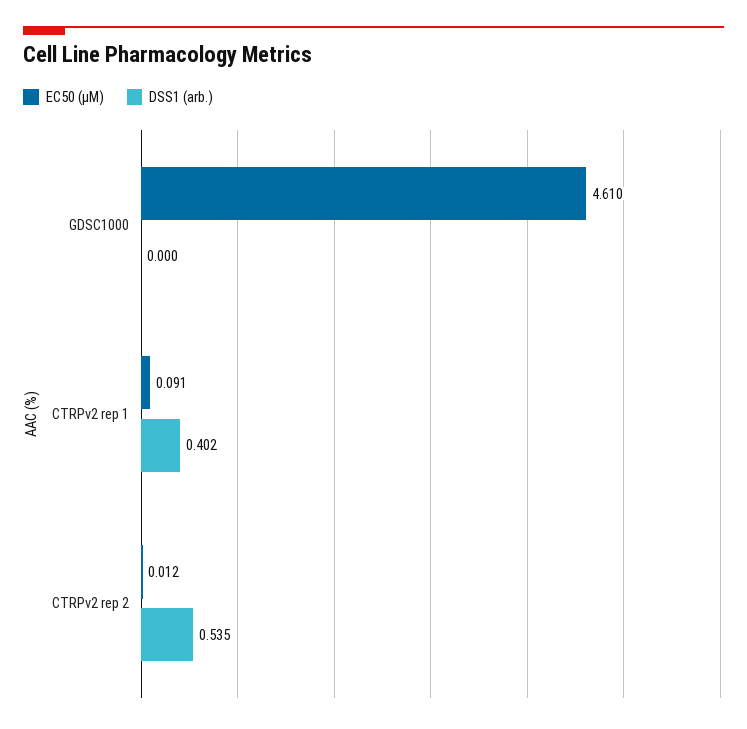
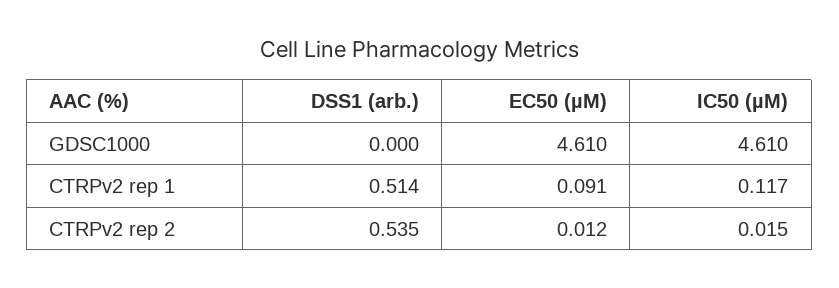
  {
    "EC50 (µM)": {
      "GDSC1000": 4.61,
      "CTRPv2 rep 1": 0.091,
      "CTRPv2 rep 2": 0.012
    },
    "DSS1 (arb.)": {
      "GDSC1000": 0,
-     "CTRPv2 rep 1": 0.402,
+     "CTRPv2 rep 1": 0.514,
      "CTRPv2 rep 2": 0.535
-   }
+   },
+   "IC50 (µM)": {
+     "GDSC1000": 4.61,
+     "CTRPv2 rep 1": 0.117,
+     "CTRPv2 rep 2": 0.015
+   }
  }

